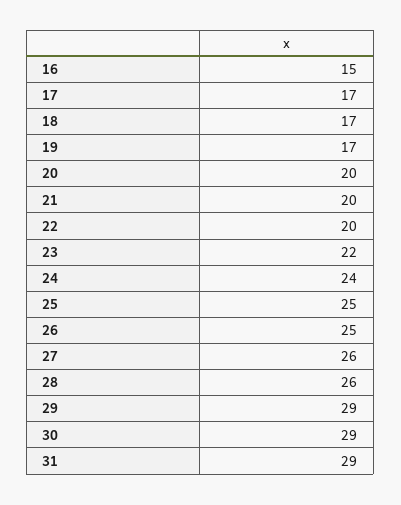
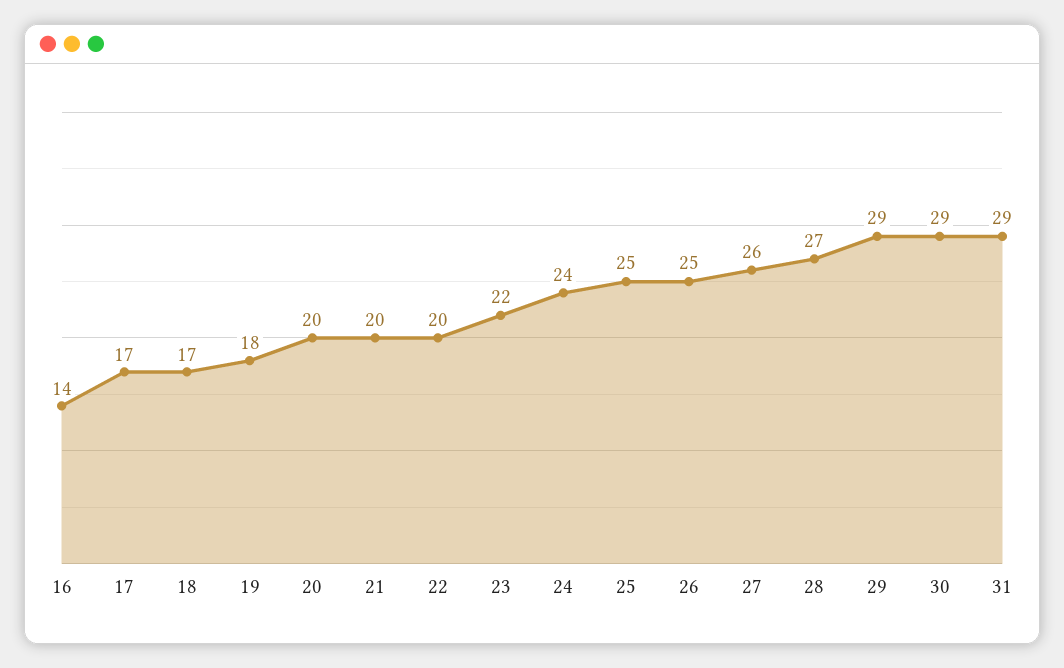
  {
-   "16": 15,
+   "16": 14,
    "17": 17,
    "18": 17,
-   "19": 17,
+   "19": 18,
    "20": 20,
    "21": 20,
    "22": 20,
    "23": 22,
    "24": 24,
    "25": 25,
    "26": 25,
    "27": 26,
-   "28": 26,
+   "28": 27,
    "29": 29,
    "30": 29,
    "31": 29
  }

